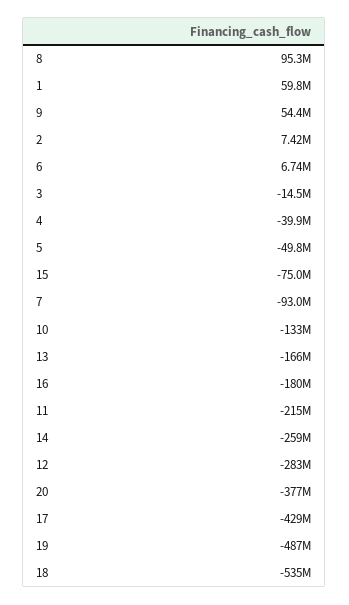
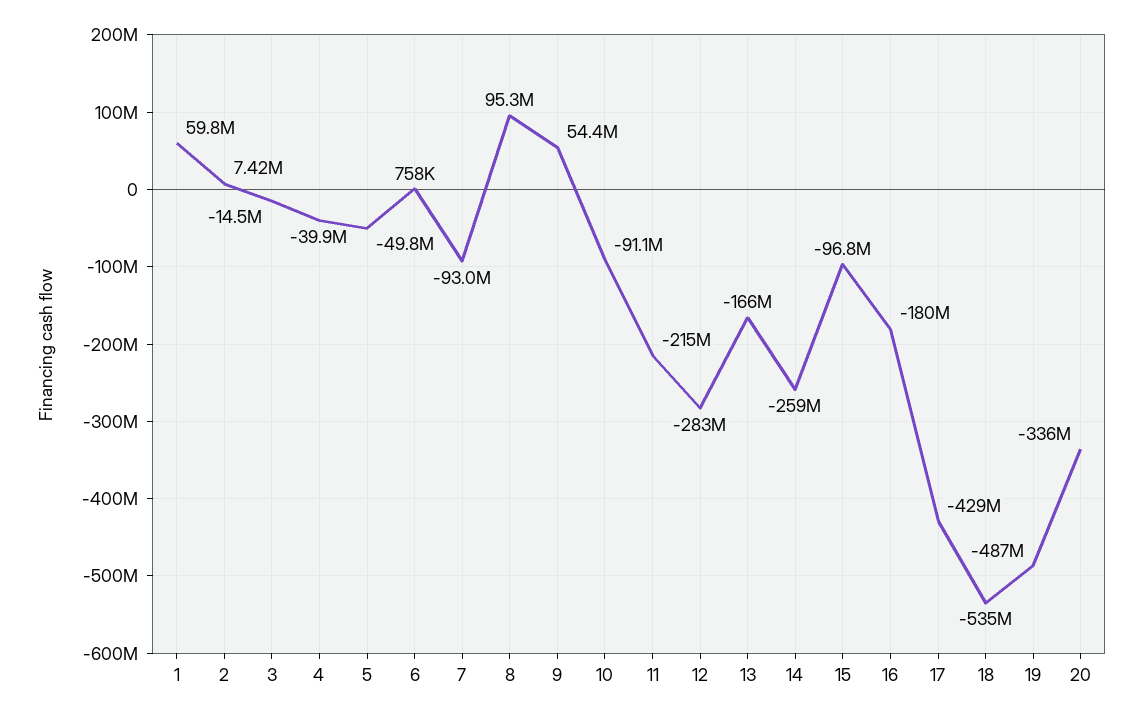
  {
    "8": 95300000,
    "1": 59800000,
    "9": 54400000,
    "2": 7420000,
-   "6": 6740000,
+   "6": 758000,
    "3": -14500000,
    "4": -39900000,
    "5": -49800000,
-   "15": -75000000,
+   "15": -96800000,
    "7": -93000000,
-   "10": -133000000,
+   "10": -91100000,
    "13": -166000000,
    "16": -180000000,
    "11": -215000000,
    "14": -259000000,
    "12": -283000000,
-   "20": -377000000,
+   "20": -336000000,
    "17": -429000000,
    "19": -487000000,
    "18": -535000000
  }

